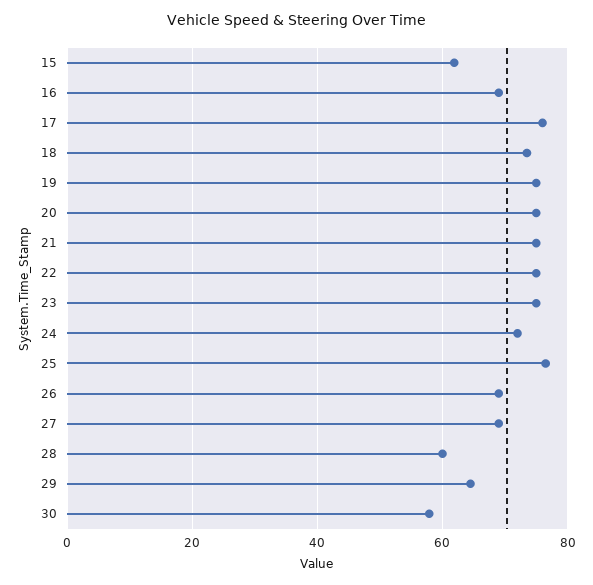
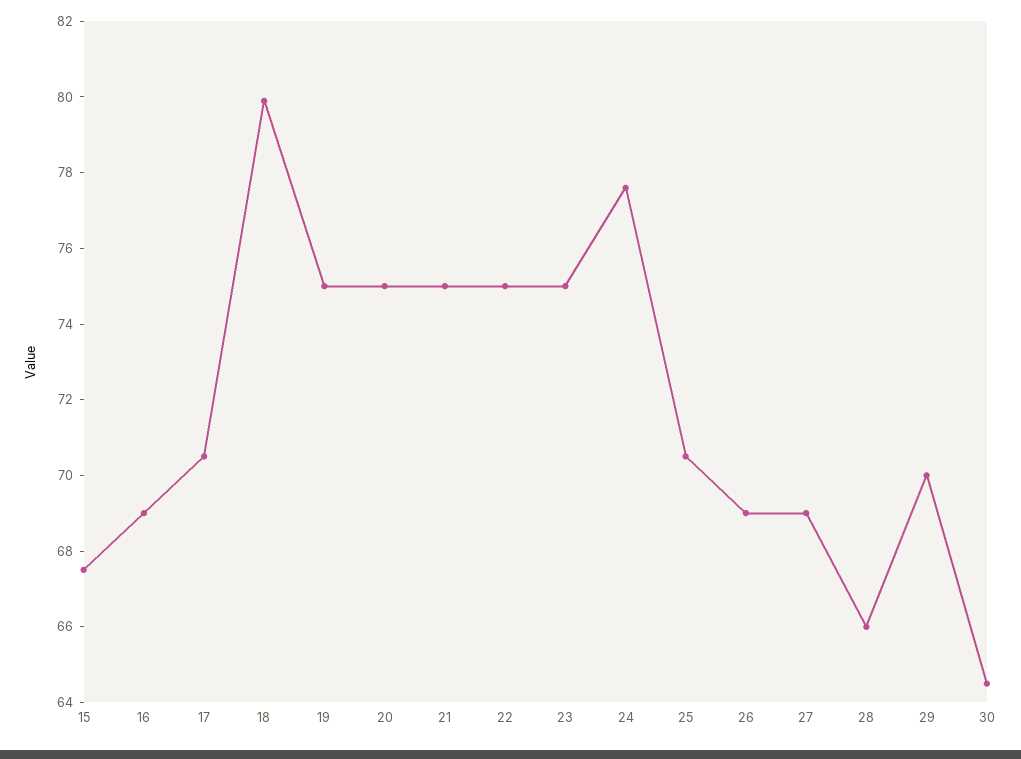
  {
-   "15": 62,
+   "15": 67.5,
    "16": 69,
-   "17": 76,
+   "17": 70.5,
-   "18": 74,
+   "18": 80,
    "19": 75,
    "20": 75,
    "21": 75,
    "22": 75,
    "23": 75,
-   "24": 72,
+   "24": 77.5,
-   "25": 76,
+   "25": 70.5,
    "26": 69,
    "27": 69,
-   "28": 60,
+   "28": 66,
-   "29": 64,
+   "29": 70,
-   "30": 58
+   "30": 64.5
  }

